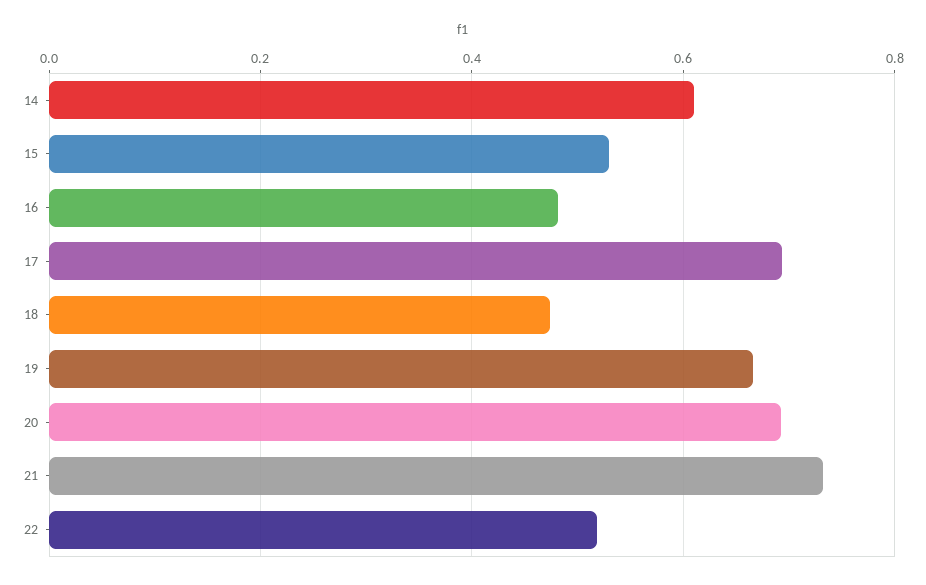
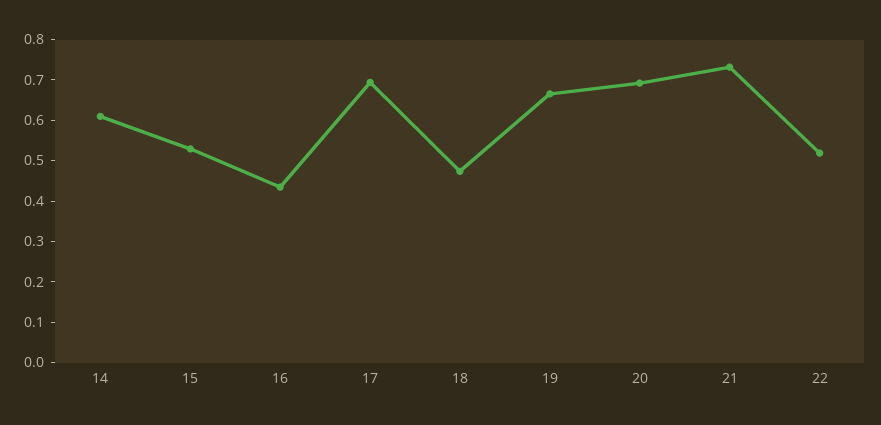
  {
    "14": 0.6,
    "15": 0.52,
-   "16": 0.48,
+   "16": 0.44,
    "17": 0.7,
    "18": 0.48,
    "19": 0.66,
    "20": 0.7,
    "21": 0.74,
    "22": 0.52
  }

